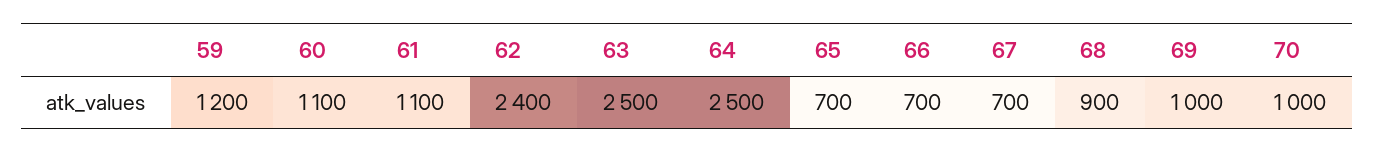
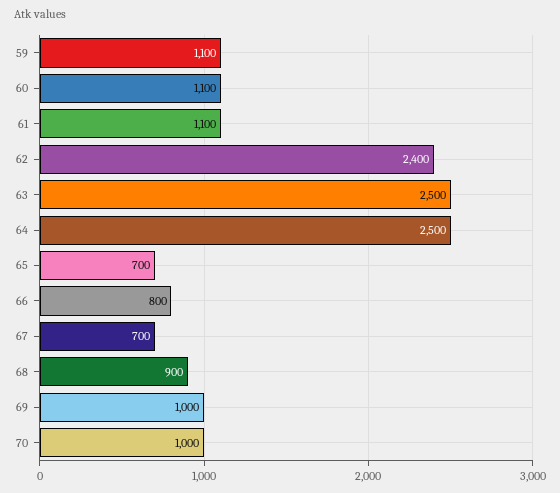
  {
-   "59": 1200,
+   "59": 1100,
    "60": 1100,
    "61": 1100,
    "62": 2400,
    "63": 2500,
    "64": 2500,
    "65": 700,
-   "66": 700,
+   "66": 800,
    "67": 700,
    "68": 900,
    "69": 1000,
    "70": 1000
  }

